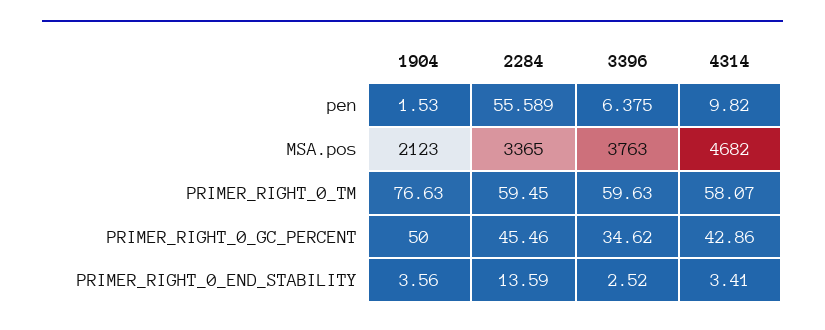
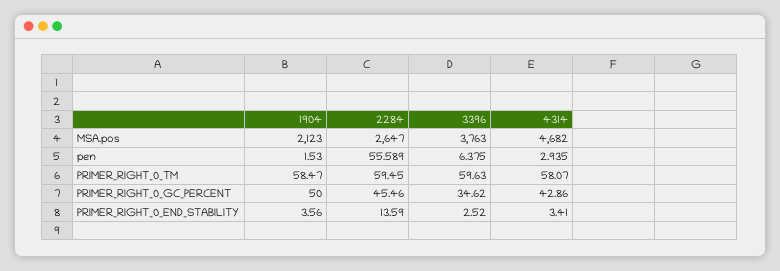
  {
    "1904": {
      "pen": 1.53,
      "MSA.pos": 2123,
-     "PRIMER_RIGHT_0_TM": 76.63,
+     "PRIMER_RIGHT_0_TM": 58.47,
      "PRIMER_RIGHT_0_GC_PERCENT": 50,
      "PRIMER_RIGHT_0_END_STABILITY": 3.56
    },
    "2284": {
      "pen": 55.589,
-     "MSA.pos": 3365,
+     "MSA.pos": 2647,
      "PRIMER_RIGHT_0_TM": 59.45,
      "PRIMER_RIGHT_0_GC_PERCENT": 45.46,
      "PRIMER_RIGHT_0_END_STABILITY": 13.59
    },
    "3396": {
      "pen": 6.375,
      "MSA.pos": 3763,
      "PRIMER_RIGHT_0_TM": 59.63,
      "PRIMER_RIGHT_0_GC_PERCENT": 34.62,
      "PRIMER_RIGHT_0_END_STABILITY": 2.52
    },
    "4314": {
-     "pen": 9.82,
+     "pen": 2.935,
      "MSA.pos": 4682,
      "PRIMER_RIGHT_0_TM": 58.07,
      "PRIMER_RIGHT_0_GC_PERCENT": 42.86,
      "PRIMER_RIGHT_0_END_STABILITY": 3.41
    }
  }

